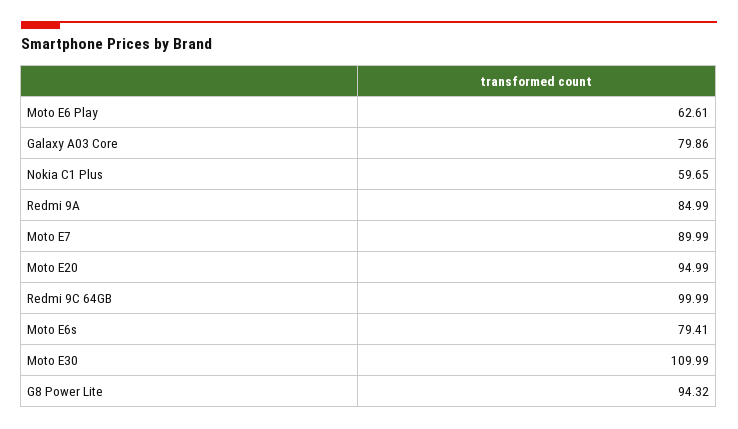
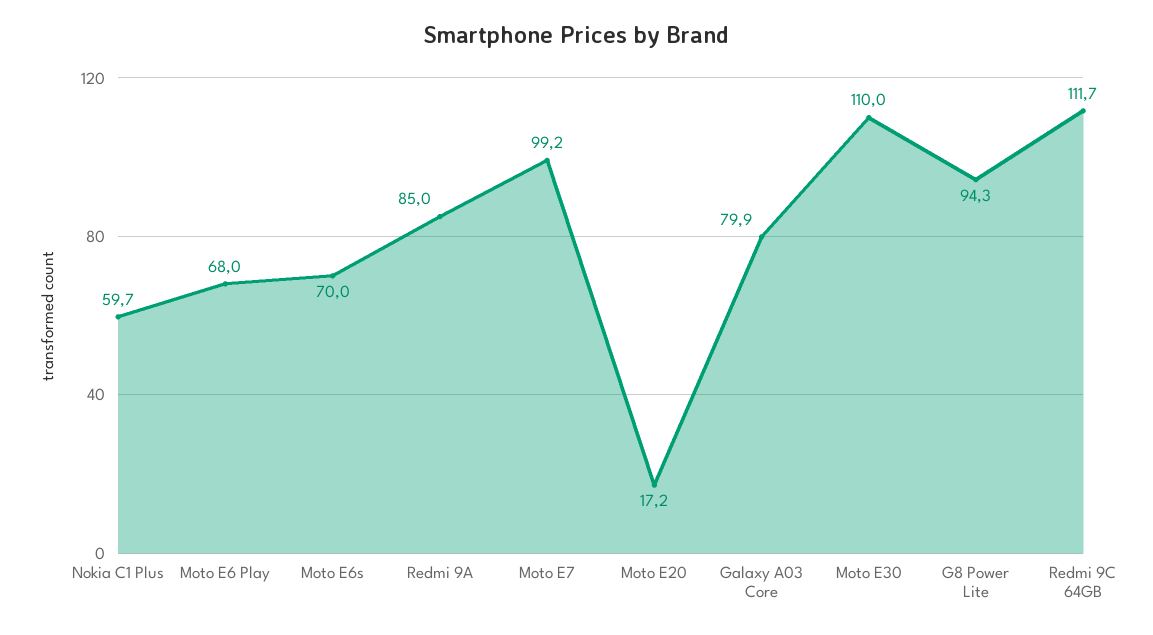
  {
-   "Moto E6 Play": 62.61,
+   "Moto E6 Play": 68,
    "Galaxy A03 Core": 79.86,
    "Nokia C1 Plus": 59.65,
    "Redmi 9A": 84.99,
-   "Moto E7": 89.99,
+   "Moto E7": 99.2,
-   "Moto E20": 94.99,
+   "Moto E20": 17.2,
-   "Redmi 9C 64GB": 99.99,
+   "Redmi 9C 64GB": 111.7,
-   "Moto E6s": 79.41,
+   "Moto E6s": 70,
    "Moto E30": 109.99,
    "G8 Power Lite": 94.32
  }

